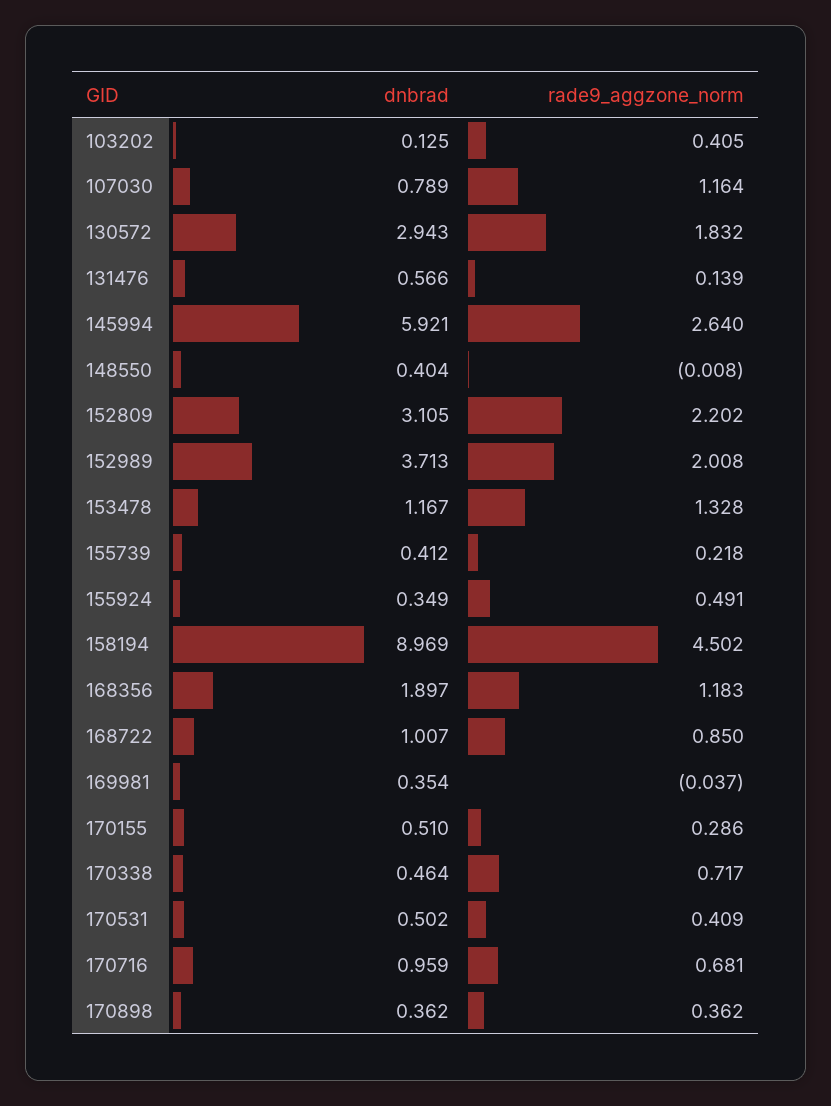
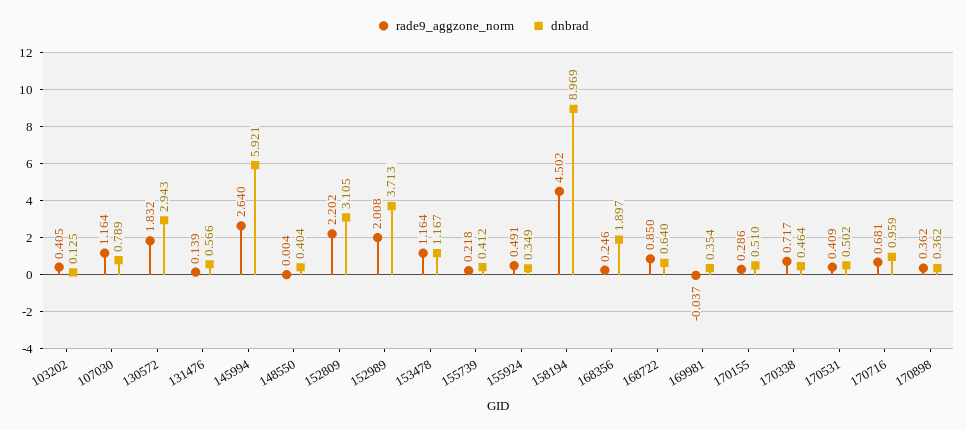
  {
    "dnbrad": {
      "103202": 0.125,
      "107030": 0.789,
      "130572": 2.943,
      "131476": 0.566,
      "145994": 5.921,
      "148550": 0.404,
      "152809": 3.105,
      "152989": 3.713,
      "153478": 1.167,
      "155739": 0.412,
      "155924": 0.349,
      "158194": 8.969,
      "168356": 1.897,
-     "168722": 1.007,
+     "168722": 0.64,
      "169981": 0.354,
      "170155": 0.51,
      "170338": 0.464,
      "170531": 0.502,
      "170716": 0.959,
      "170898": 0.362
    },
    "rade9_aggzone_norm": {
      "103202": 0.405,
      "107030": 1.164,
      "130572": 1.832,
      "131476": 0.139,
      "145994": 2.64,
-     "148550": -0.008,
+     "148550": 0.004,
      "152809": 2.202,
      "152989": 2.008,
-     "153478": 1.328,
+     "153478": 1.164,
      "155739": 0.218,
      "155924": 0.491,
      "158194": 4.502,
-     "168356": 1.183,
+     "168356": 0.246,
      "168722": 0.85,
      "169981": -0.037,
      "170155": 0.286,
      "170338": 0.717,
      "170531": 0.409,
      "170716": 0.681,
      "170898": 0.362
    }
  }

